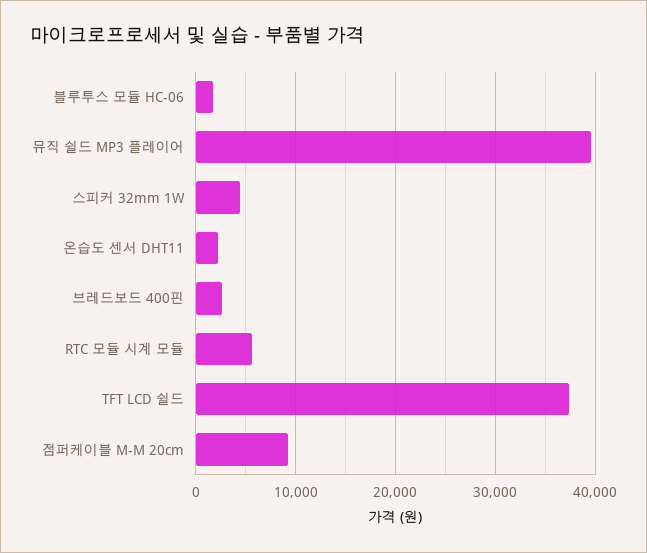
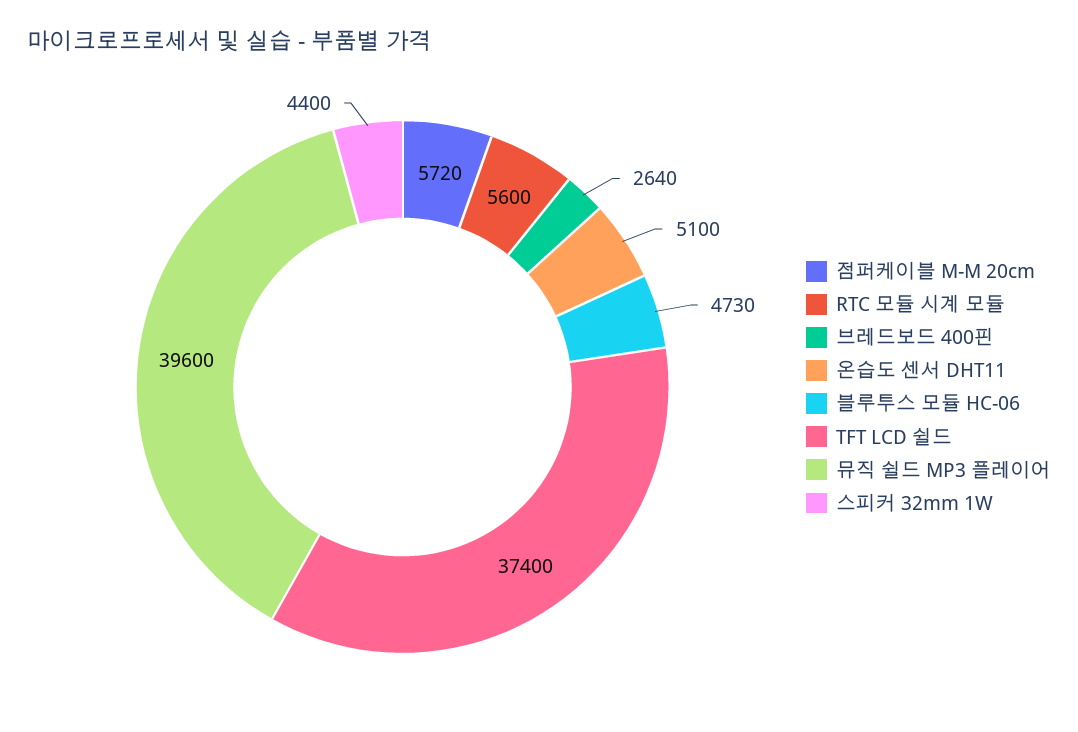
  {
-   "블루투스 모듈 HC-06": 2000,
+   "블루투스 모듈 HC-06": 4730,
    "뮤직 쉴드 MP3 플레이어": 39600,
    "스피커 32mm 1W": 4400,
-   "온습도 센서 DHT11": 2000,
+   "온습도 센서 DHT11": 5100,
    "브레드보드 400핀": 2640,
    "RTC 모듈 시계 모듈": 5600,
    "TFT LCD 쉴드": 37400,
-   "점퍼케이블 M-M 20cm": 9000
+   "점퍼케이블 M-M 20cm": 5720
  }

